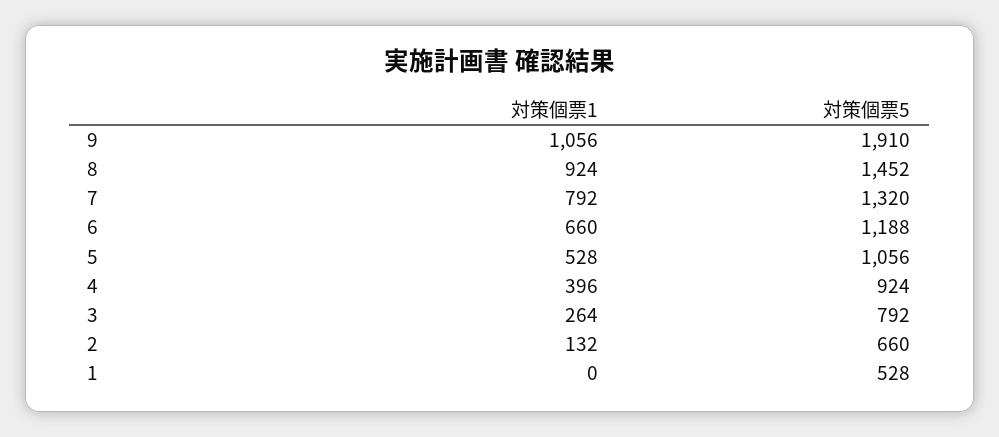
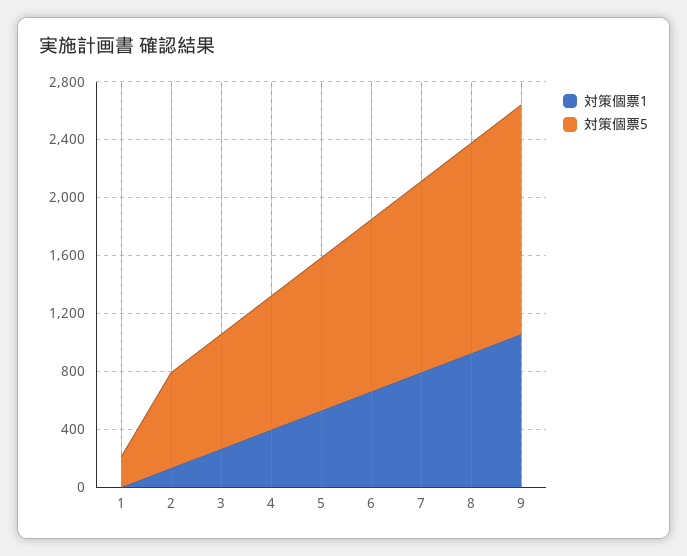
  {
    "対策個票1": {
      "9": 1056,
      "8": 924,
      "7": 792,
      "6": 660,
      "5": 528,
      "4": 396,
      "3": 264,
      "2": 132,
      "1": 0
    },
    "対策個票5": {
-     "9": 1910,
+     "9": 1600,
      "8": 1452,
      "7": 1320,
      "6": 1188,
      "5": 1056,
      "4": 924,
      "3": 792,
      "2": 660,
-     "1": 528
+     "1": 200
    }
  }

